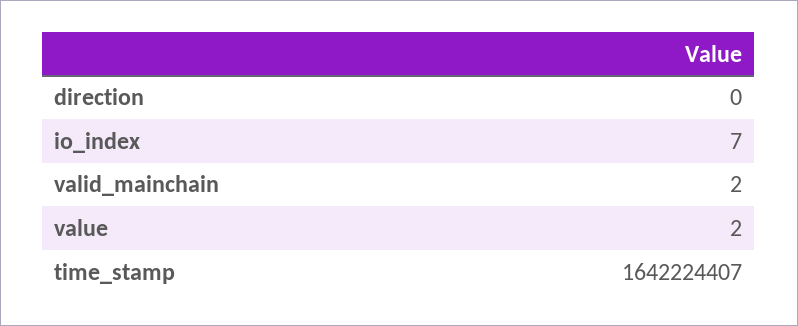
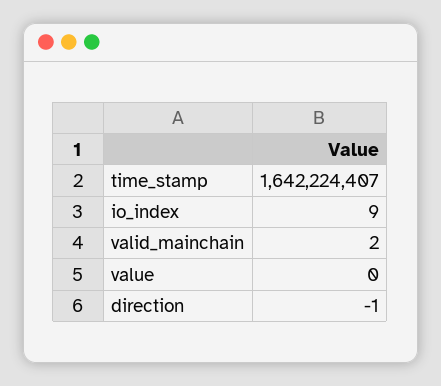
  {
-   "direction": 0,
+   "direction": -1,
-   "io_index": 7,
+   "io_index": 9,
    "valid_mainchain": 2,
-   "value": 2,
+   "value": 0,
    "time_stamp": 1642224407
  }

